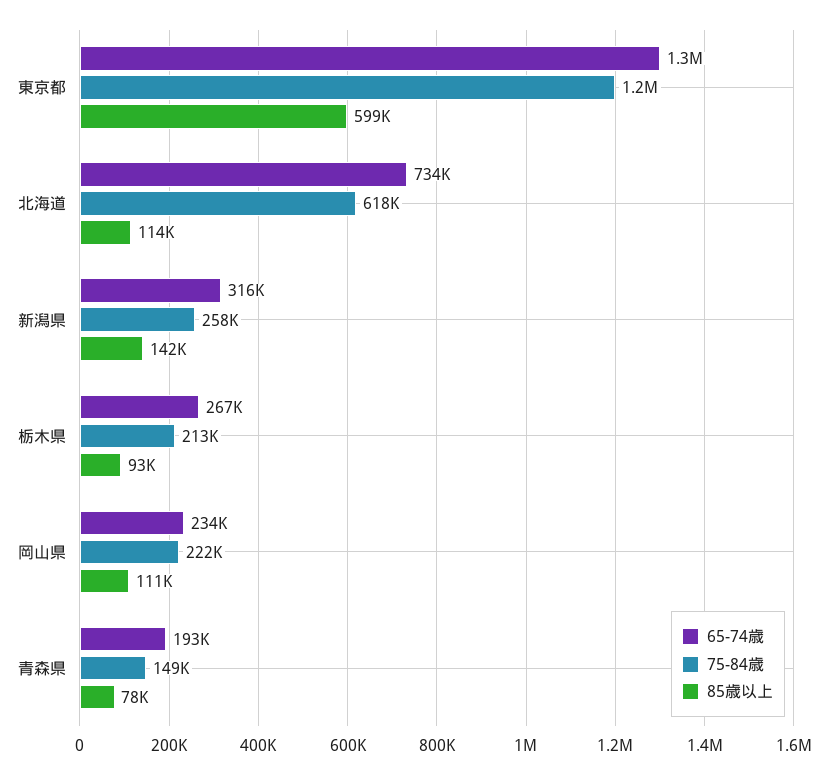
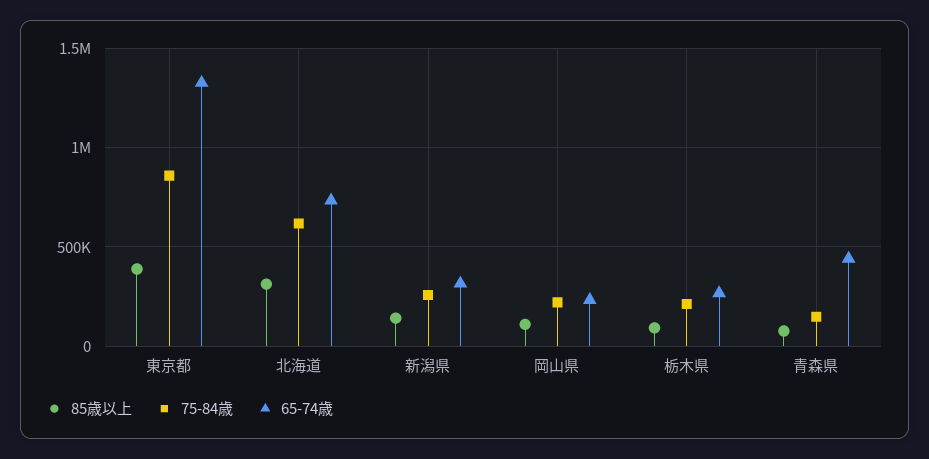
  {
    "65-74歳": {
      "東京都": 1300000,
      "北海道": 734000,
      "新潟県": 316000,
      "栃木県": 267000,
      "岡山県": 234000,
-     "青森県": 193000
+     "青森県": 450000
    },
    "75-84歳": {
-     "東京都": 1200000,
+     "東京都": 850000,
      "北海道": 618000,
      "新潟県": 258000,
      "栃木県": 213000,
      "岡山県": 222000,
      "青森県": 149000
    },
    "85歳以上": {
-     "東京都": 599000,
+     "東京都": 400000,
-     "北海道": 114000,
+     "北海道": 300000,
      "新潟県": 142000,
      "栃木県": 93000,
      "岡山県": 111000,
      "青森県": 78000
    }
  }

